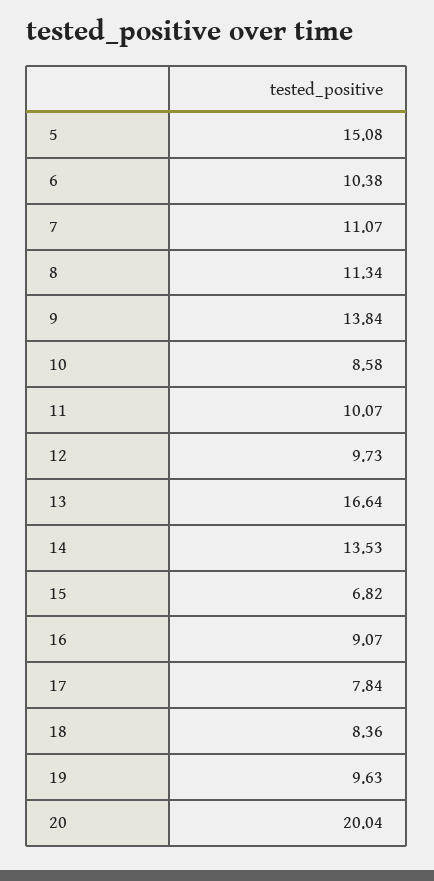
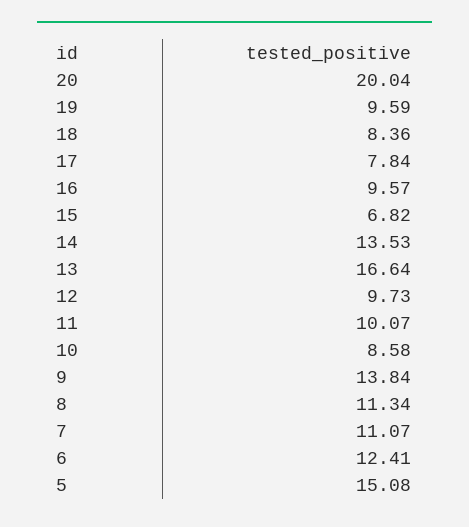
  {
    "5": 15.08,
-   "6": 10.38,
+   "6": 12.41,
    "7": 11.07,
    "8": 11.34,
    "9": 13.84,
    "10": 8.58,
    "11": 10.07,
    "12": 9.73,
    "13": 16.64,
    "14": 13.53,
    "15": 6.82,
-   "16": 9.07,
+   "16": 9.57,
    "17": 7.84,
    "18": 8.36,
-   "19": 9.63,
+   "19": 9.59,
    "20": 20.04
  }

